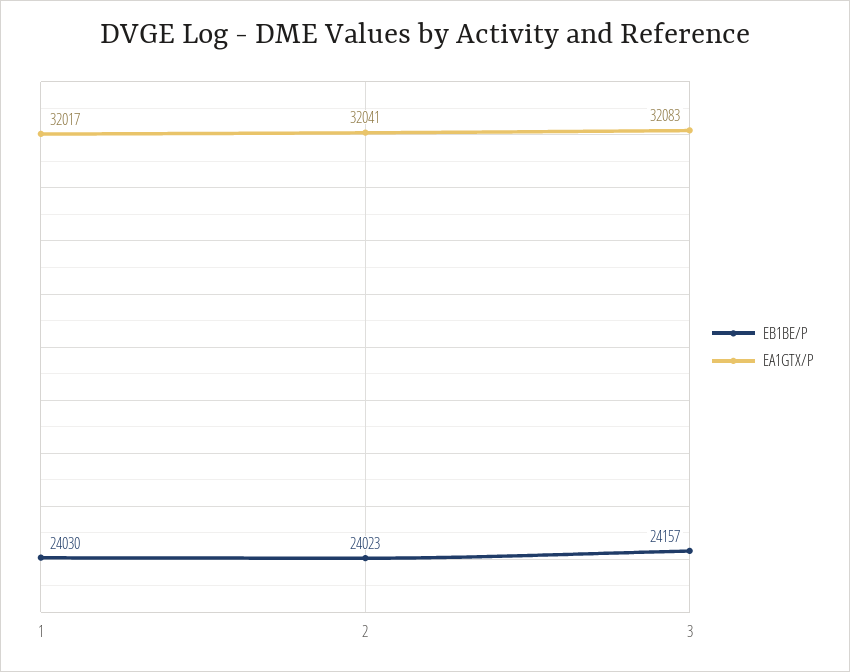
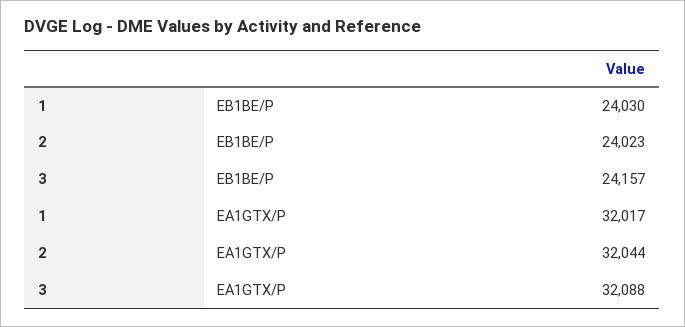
  {
    "EB1BE/P": {
      "1": 24030,
      "2": 24023,
      "3": 24157
    },
    "EA1GTX/P": {
      "1": 32017,
-     "2": 32041,
+     "2": 32044,
-     "3": 32083
+     "3": 32088
    }
  }

